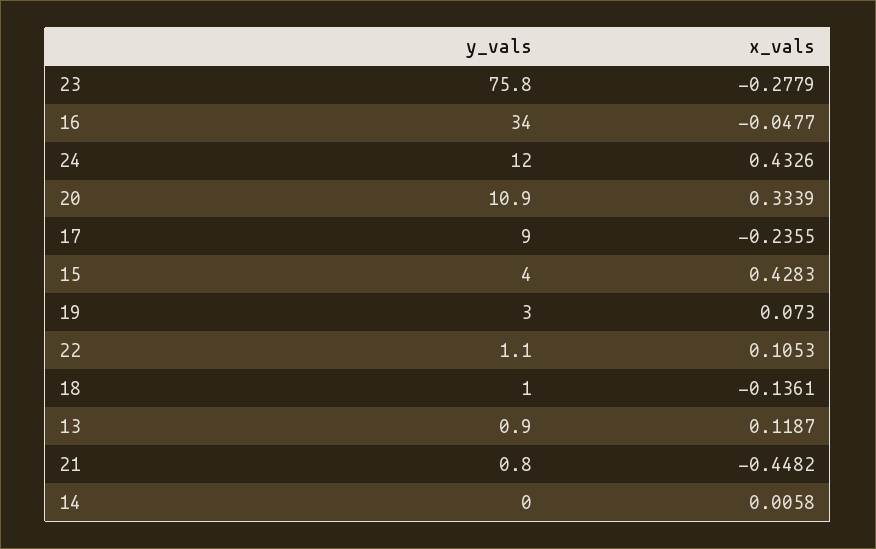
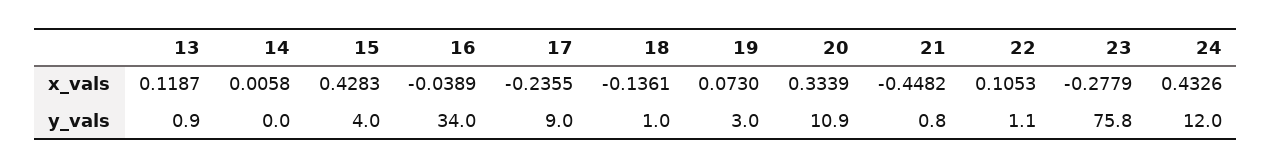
  {
    "y_vals": {
      "23": 75.8,
      "16": 34,
      "24": 12,
      "20": 10.9,
      "17": 9,
      "15": 4,
      "19": 3,
      "22": 1.1,
      "18": 1,
      "13": 0.9,
      "21": 0.8,
      "14": 0
    },
    "x_vals": {
      "23": -0.2779,
-     "16": -0.0477,
+     "16": -0.0389,
      "24": 0.4326,
      "20": 0.3339,
      "17": -0.2355,
      "15": 0.4283,
      "19": 0.073,
      "22": 0.1053,
      "18": -0.1361,
      "13": 0.1187,
      "21": -0.4482,
      "14": 0.0058
    }
  }

